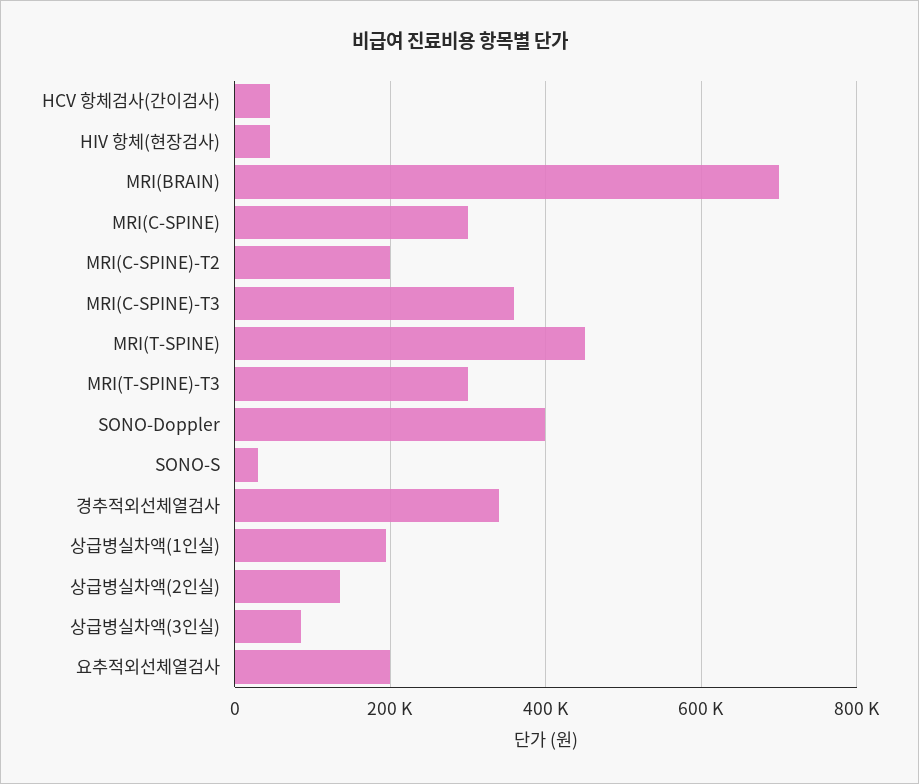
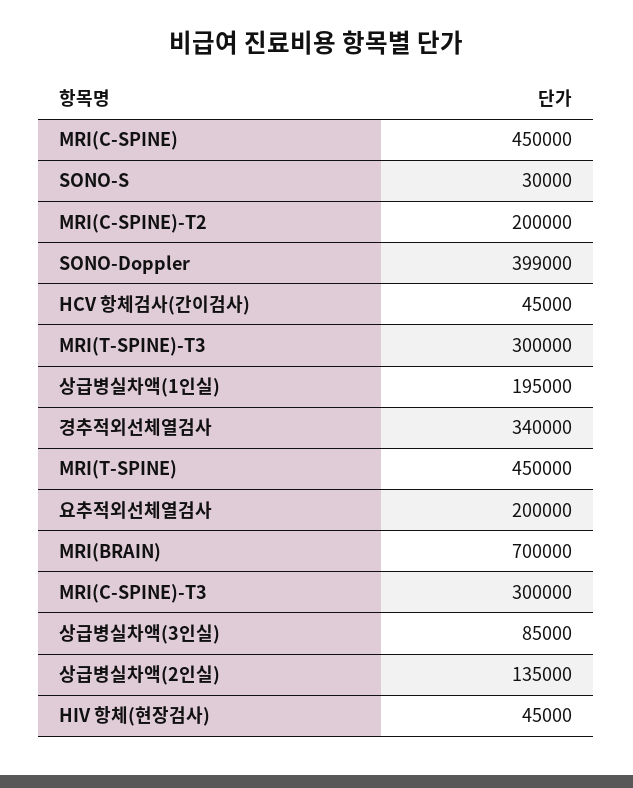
  {
    "HCV 항체검사(간이검사)": 45000,
    "HIV 항체(현장검사)": 45000,
    "MRI(BRAIN)": 700000,
-   "MRI(C-SPINE)": 300000,
+   "MRI(C-SPINE)": 450000,
    "MRI(C-SPINE)-T2": 200000,
-   "MRI(C-SPINE)-T3": 360000,
+   "MRI(C-SPINE)-T3": 300000,
    "MRI(T-SPINE)": 450000,
    "MRI(T-SPINE)-T3": 300000,
    "SONO-Doppler": 399000,
    "SONO-S": 30000,
    "경추적외선체열검사": 340000,
    "상급병실차액(1인실)": 195000,
    "상급병실차액(2인실)": 135000,
    "상급병실차액(3인실)": 85000,
    "요추적외선체열검사": 200000
  }

